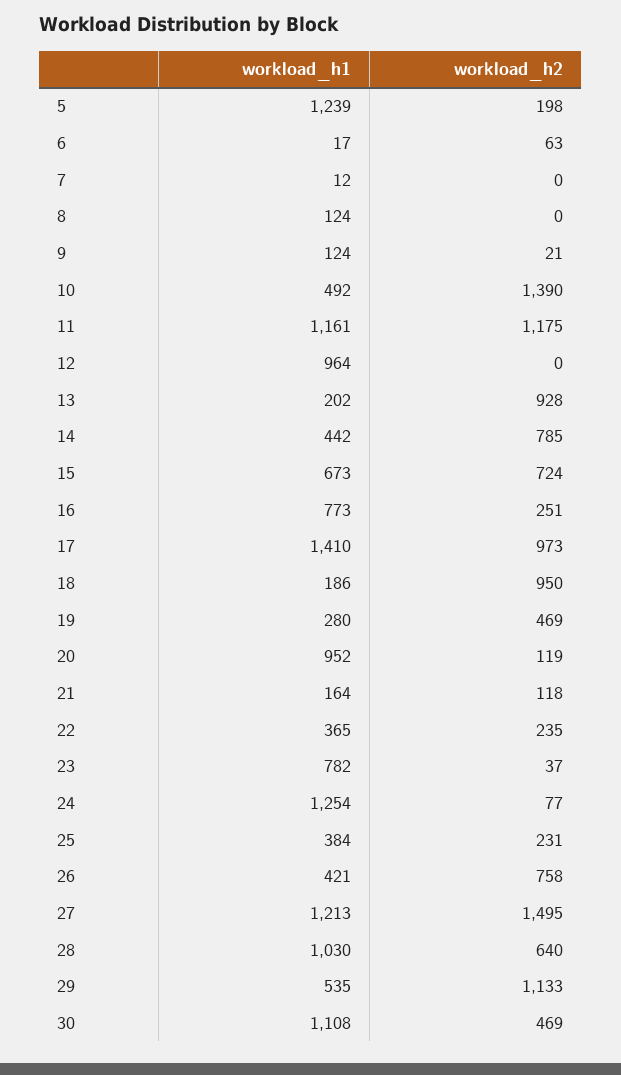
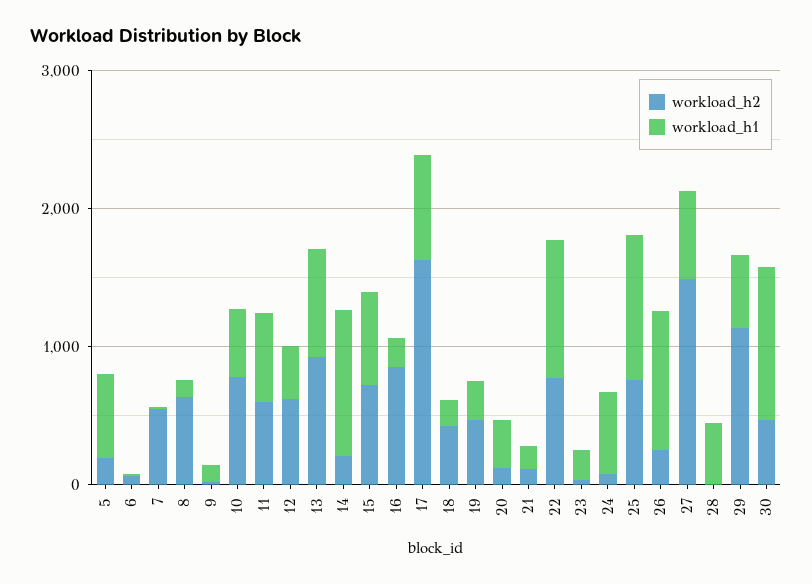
  {
    "workload_h1": {
-     "5": 1239,
+     "5": 600,
      "6": 17,
      "7": 12,
      "8": 124,
      "9": 124,
      "10": 492,
-     "11": 1161,
+     "11": 600,
-     "12": 964,
+     "12": 400,
-     "13": 202,
+     "13": 800,
-     "14": 442,
+     "14": 1000,
      "15": 673,
-     "16": 773,
+     "16": 200,
-     "17": 1410,
+     "17": 800,
      "18": 186,
      "19": 280,
-     "20": 952,
+     "20": 400,
      "21": 164,
-     "22": 365,
+     "22": 1000,
-     "23": 782,
+     "23": 200,
-     "24": 1254,
+     "24": 600,
-     "25": 384,
+     "25": 1000,
-     "26": 421,
+     "26": 1000,
-     "27": 1213,
+     "27": 600,
-     "28": 1030,
+     "28": 400,
      "29": 535,
      "30": 1108
    },
    "workload_h2": {
      "5": 198,
      "6": 63,
-     "7": 0,
+     "7": 600,
-     "8": 0,
+     "8": 600,
      "9": 21,
-     "10": 1390,
+     "10": 800,
-     "11": 1175,
+     "11": 600,
-     "12": 0,
+     "12": 600,
      "13": 928,
-     "14": 785,
+     "14": 200,
      "15": 724,
-     "16": 251,
+     "16": 800,
-     "17": 973,
+     "17": 1600,
-     "18": 950,
+     "18": 400,
      "19": 469,
      "20": 119,
      "21": 118,
-     "22": 235,
+     "22": 800,
      "23": 37,
      "24": 77,
-     "25": 231,
+     "25": 800,
-     "26": 758,
+     "26": 200,
      "27": 1495,
-     "28": 640,
+     "28": 0,
      "29": 1133,
      "30": 469
    }
  }

